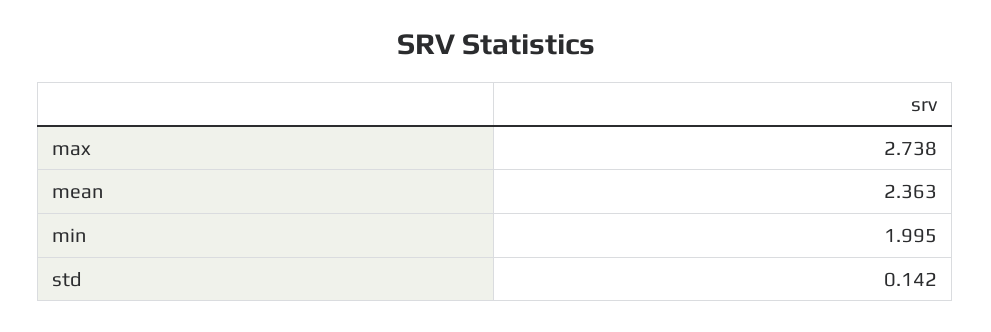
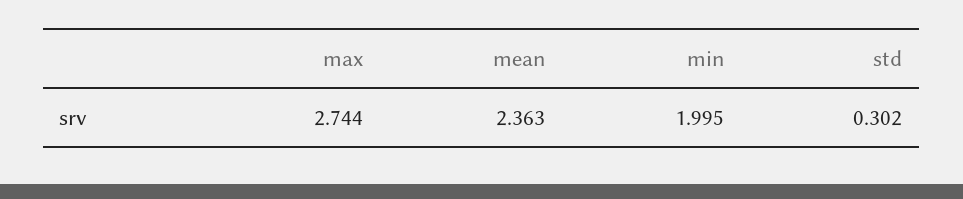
  {
-   "max": 2.738,
+   "max": 2.744,
    "mean": 2.363,
    "min": 1.995,
-   "std": 0.142
+   "std": 0.302
  }

